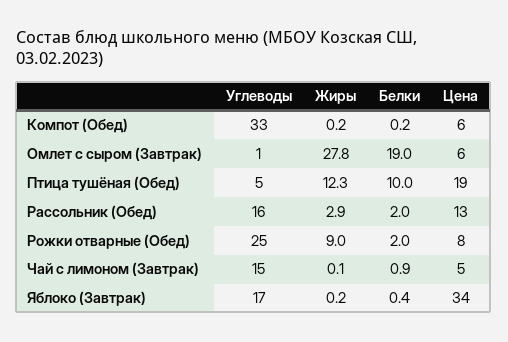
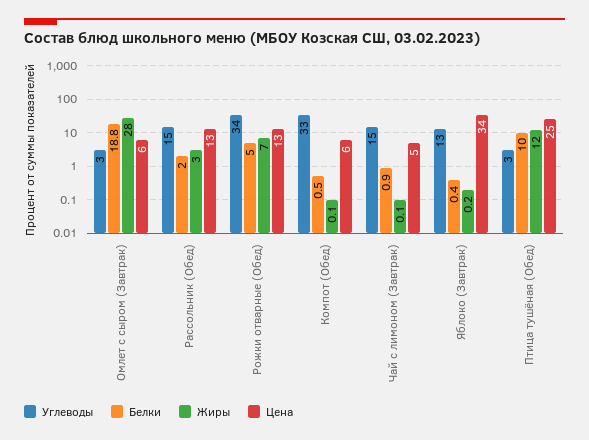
  {
    "Углеводы": {
      "Компот (Обед)": 33,
-     "Омлет с сыром (Завтрак)": 1,
+     "Омлет с сыром (Завтрак)": 3,
-     "Птица тушёная (Обед)": 5,
+     "Птица тушёная (Обед)": 3,
-     "Рассольник (Обед)": 16,
+     "Рассольник (Обед)": 15,
-     "Рожки отварные (Обед)": 25,
+     "Рожки отварные (Обед)": 34,
      "Чай с лимоном (Завтрак)": 15,
-     "Яблоко (Завтрак)": 17
+     "Яблоко (Завтрак)": 13
    },
    "Жиры": {
-     "Компот (Обед)": 0.2,
+     "Компот (Обед)": 0.1,
-     "Омлет с сыром (Завтрак)": 27.8,
+     "Омлет с сыром (Завтрак)": 28,
-     "Птица тушёная (Обед)": 12.3,
+     "Птица тушёная (Обед)": 12,
-     "Рассольник (Обед)": 2.9,
+     "Рассольник (Обед)": 3,
-     "Рожки отварные (Обед)": 9,
+     "Рожки отварные (Обед)": 7,
      "Чай с лимоном (Завтрак)": 0.1,
      "Яблоко (Завтрак)": 0.2
    },
    "Белки": {
-     "Компот (Обед)": 0.2,
+     "Компот (Обед)": 0.5,
-     "Омлет с сыром (Завтрак)": 19,
+     "Омлет с сыром (Завтрак)": 18.8,
      "Птица тушёная (Обед)": 10,
      "Рассольник (Обед)": 2,
-     "Рожки отварные (Обед)": 2,
+     "Рожки отварные (Обед)": 5,
      "Чай с лимоном (Завтрак)": 0.9,
      "Яблоко (Завтрак)": 0.4
    },
    "Цена": {
      "Компот (Обед)": 6,
      "Омлет с сыром (Завтрак)": 6,
-     "Птица тушёная (Обед)": 19,
+     "Птица тушёная (Обед)": 25,
      "Рассольник (Обед)": 13,
-     "Рожки отварные (Обед)": 8,
+     "Рожки отварные (Обед)": 13,
      "Чай с лимоном (Завтрак)": 5,
      "Яблоко (Завтрак)": 34
    }
  }

